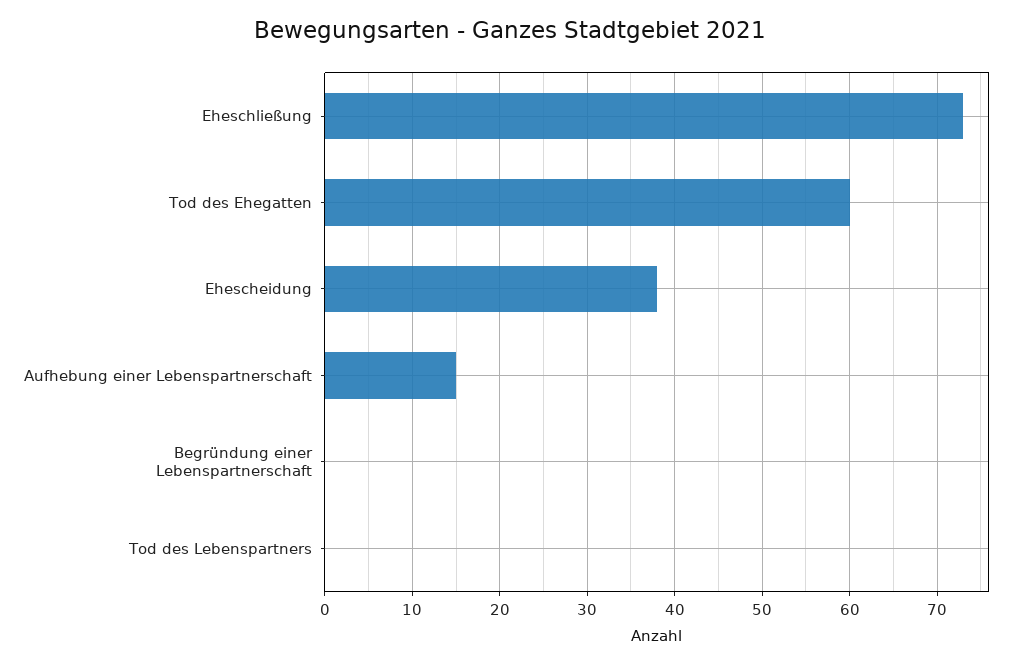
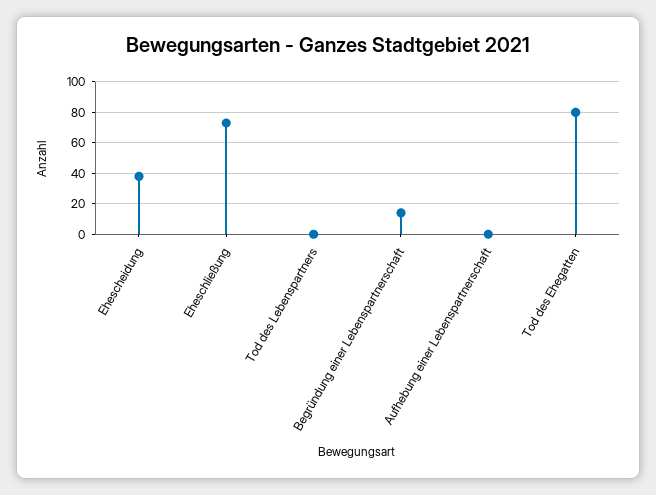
  {
    "Eheschließung": 73,
-   "Tod des Ehegatten": 60,
+   "Tod des Ehegatten": 80,
    "Ehescheidung": 38,
-   "Aufhebung einer Lebenspartnerschaft": 15,
+   "Aufhebung einer Lebenspartnerschaft": 0,
-   "Begründung einer Lebenspartnerschaft": 0,
+   "Begründung einer Lebenspartnerschaft": 15,
    "Tod des Lebenspartners": 0
  }

